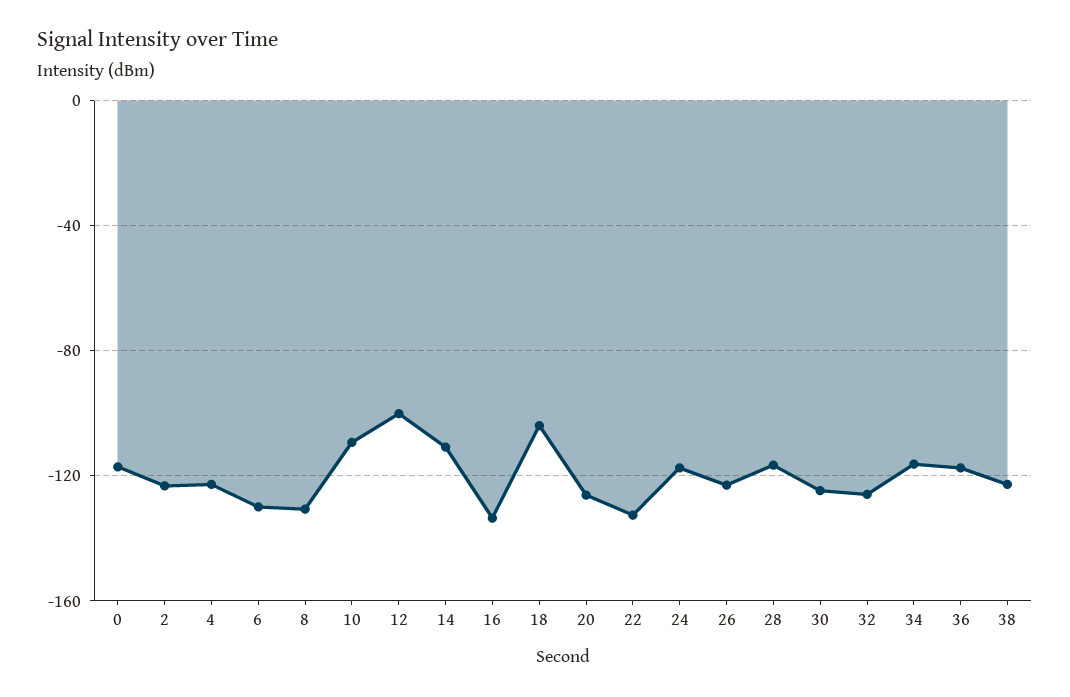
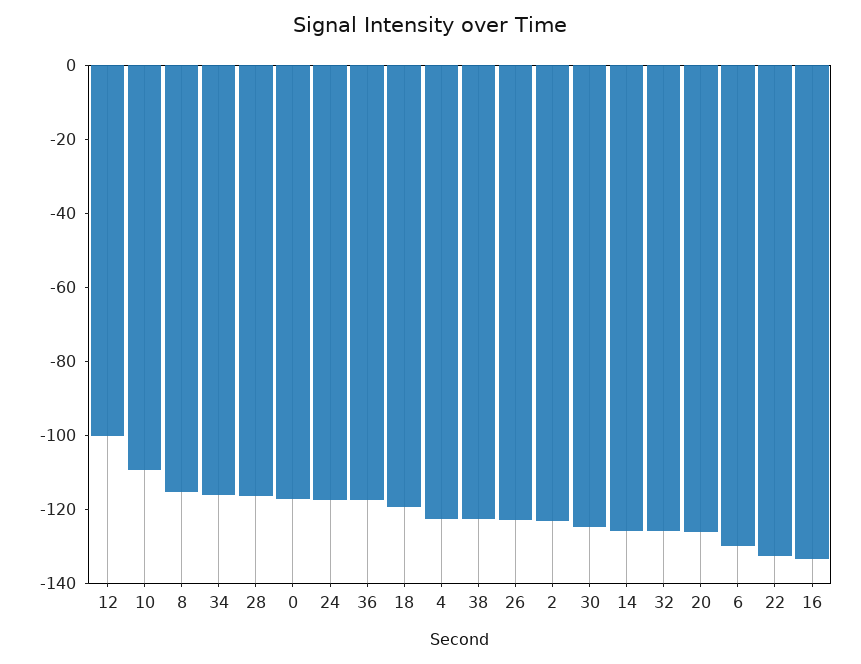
  {
    "0": -115,
    "2": -125,
    "4": -125,
    "6": -130,
-   "8": -130,
+   "8": -115,
    "10": -110,
    "12": -100,
-   "14": -110,
+   "14": -125,
    "16": -135,
-   "18": -105,
+   "18": -120,
    "20": -125,
    "22": -135,
    "24": -115,
    "26": -125,
    "28": -115,
    "30": -125,
    "32": -125,
    "34": -115,
    "36": -115,
    "38": -125
  }

